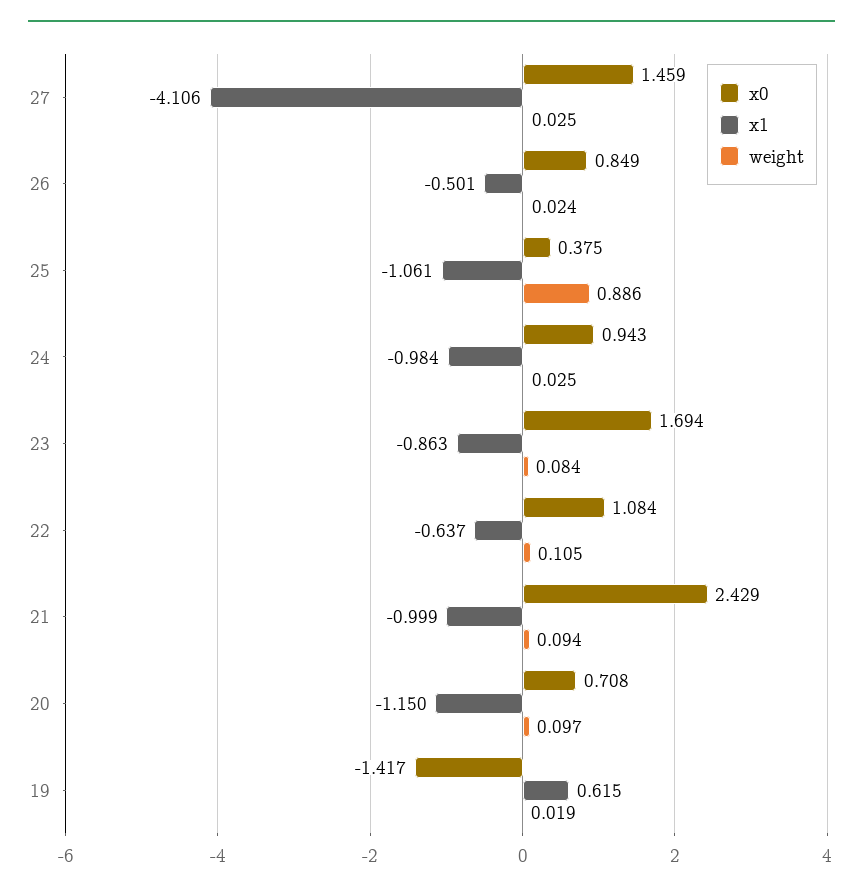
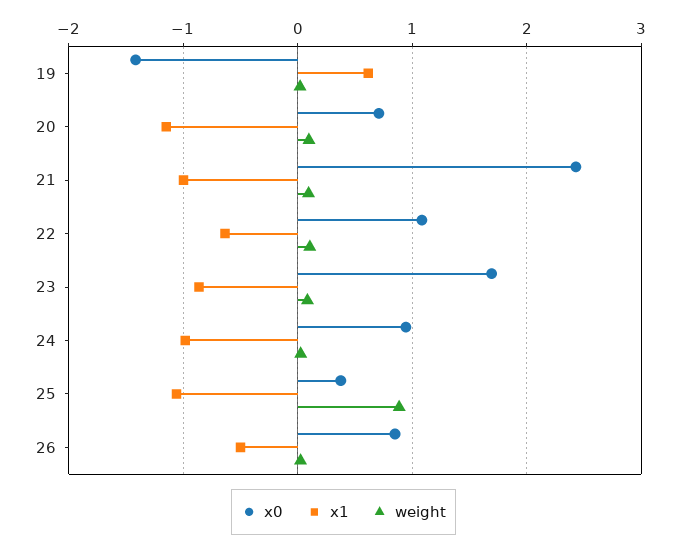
  {
    "x0": {
-     "27": 1.459,
      "26": 0.849,
      "25": 0.375,
      "24": 0.943,
      "23": 1.694,
      "22": 1.084,
      "21": 2.429,
      "20": 0.708,
      "19": -1.417
    },
    "x1": {
-     "27": -4.106,
      "26": -0.501,
      "25": -1.061,
      "24": -0.984,
      "23": -0.863,
      "22": -0.637,
      "21": -0.999,
      "20": -1.15,
      "19": 0.615
    },
    "weight": {
-     "27": 0.025,
      "26": 0.024,
      "25": 0.886,
      "24": 0.025,
      "23": 0.084,
      "22": 0.105,
      "21": 0.094,
      "20": 0.097,
      "19": 0.019
    }
  }

